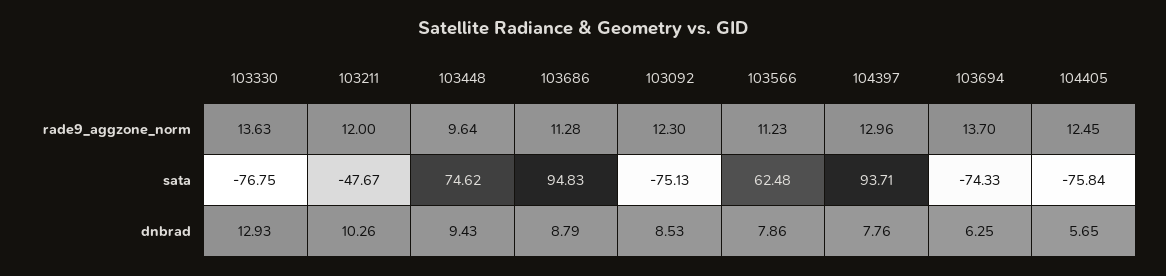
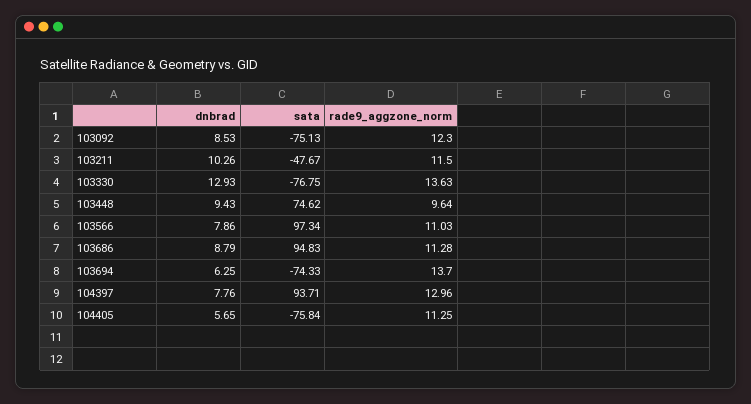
  {
    "103330": {
      "rade9_aggzone_norm": 13.63,
      "sata": -76.75,
      "dnbrad": 12.93
    },
    "103211": {
-     "rade9_aggzone_norm": 12,
+     "rade9_aggzone_norm": 11.5,
      "sata": -47.67,
      "dnbrad": 10.26
    },
    "103448": {
      "rade9_aggzone_norm": 9.64,
      "sata": 74.62,
      "dnbrad": 9.43
    },
    "103686": {
      "rade9_aggzone_norm": 11.28,
      "sata": 94.83,
      "dnbrad": 8.79
    },
    "103092": {
      "rade9_aggzone_norm": 12.3,
      "sata": -75.13,
      "dnbrad": 8.53
    },
    "103566": {
-     "rade9_aggzone_norm": 11.23,
+     "rade9_aggzone_norm": 11.03,
-     "sata": 62.48,
+     "sata": 97.34,
      "dnbrad": 7.86
    },
    "104397": {
      "rade9_aggzone_norm": 12.96,
      "sata": 93.71,
      "dnbrad": 7.76
    },
    "103694": {
      "rade9_aggzone_norm": 13.7,
      "sata": -74.33,
      "dnbrad": 6.25
    },
    "104405": {
-     "rade9_aggzone_norm": 12.45,
+     "rade9_aggzone_norm": 11.25,
      "sata": -75.84,
      "dnbrad": 5.65
    }
  }

